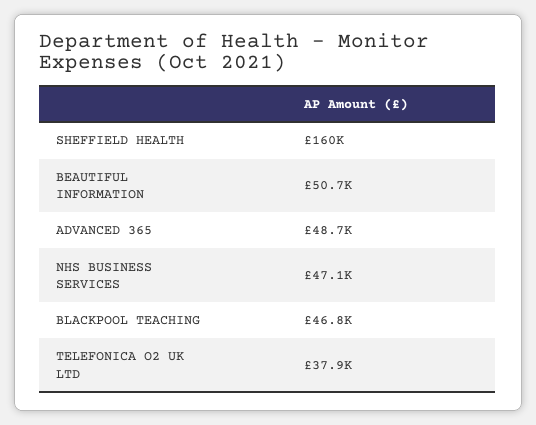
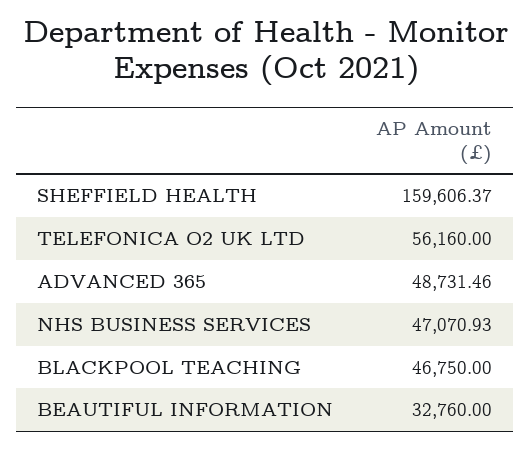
  {
    "SHEFFIELD HEALTH": 159606.37,
-   "BEAUTIFUL INFORMATION": 50700,
+   "BEAUTIFUL INFORMATION": 32760,
    "ADVANCED 365": 48731.46,
    "NHS BUSINESS SERVICES": 47070.93,
    "BLACKPOOL TEACHING": 46750,
-   "TELEFONICA O2 UK LTD": 37900
+   "TELEFONICA O2 UK LTD": 56160
  }

